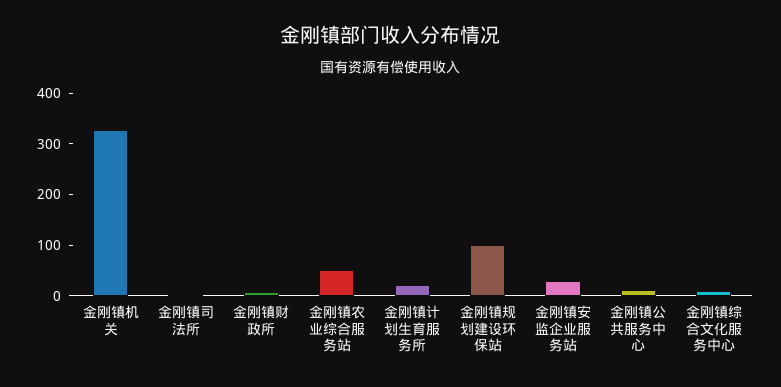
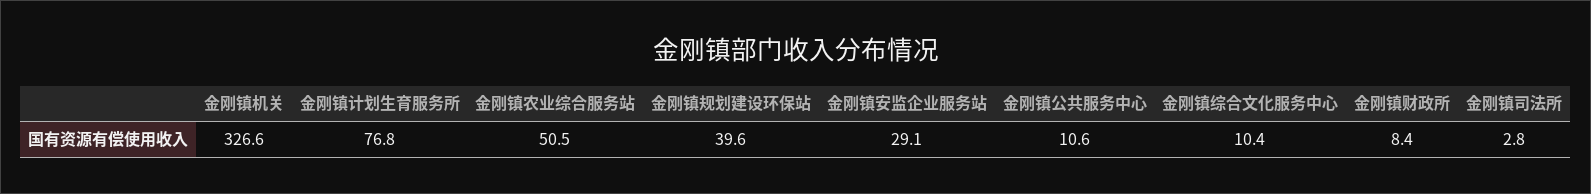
  {
    "金刚镇机关": 326.6,
    "金刚镇司法所": 2.8,
    "金刚镇财政所": 8.4,
    "金刚镇农业综合服务站": 50.5,
-   "金刚镇计划生育服务所": 20,
+   "金刚镇计划生育服务所": 76.8,
-   "金刚镇规划建设环保站": 100,
+   "金刚镇规划建设环保站": 39.6,
    "金刚镇安监企业服务站": 29.1,
    "金刚镇公共服务中心": 10.6,
    "金刚镇综合文化服务中心": 10.4
  }

